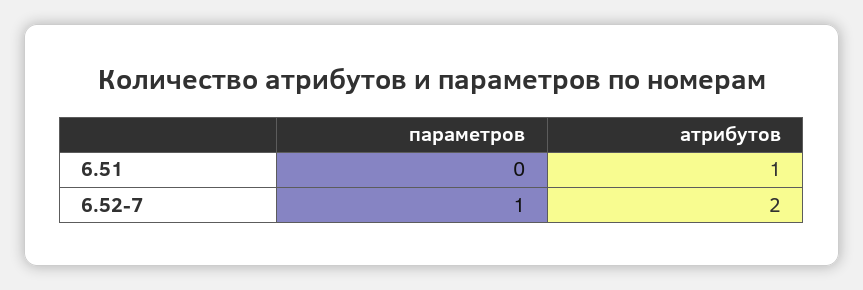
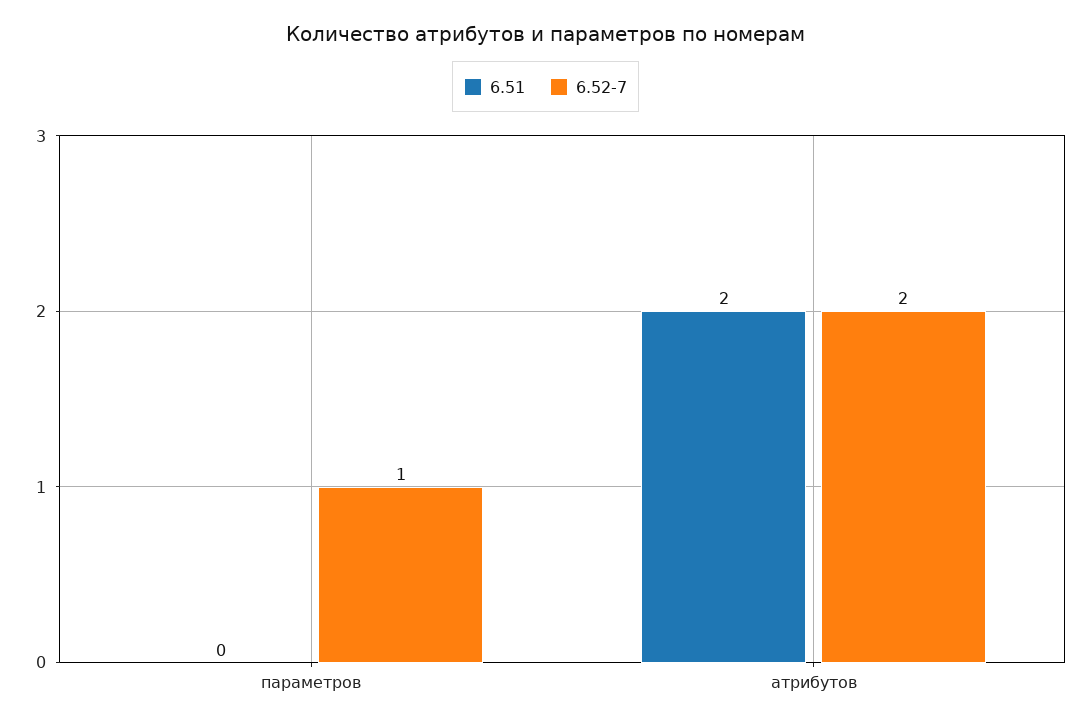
  {
    "6.51": {
      "параметров": 0,
-     "атрибутов": 1
+     "атрибутов": 2
    },
    "6.52-7": {
      "параметров": 1,
      "атрибутов": 2
    }
  }

